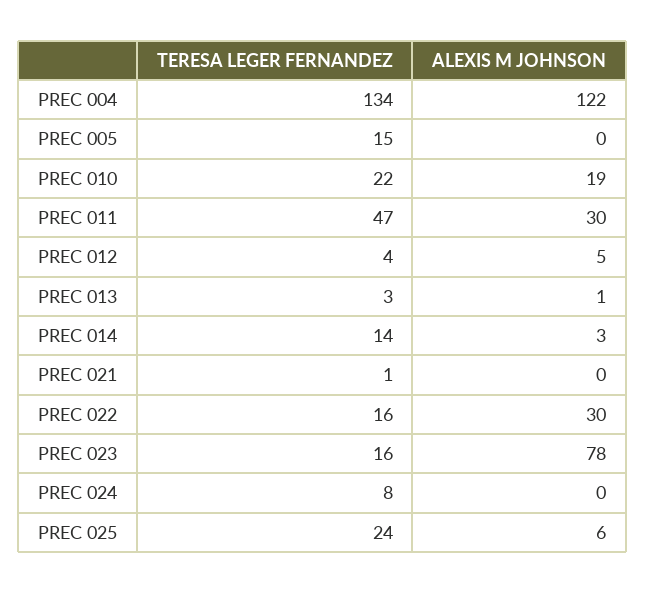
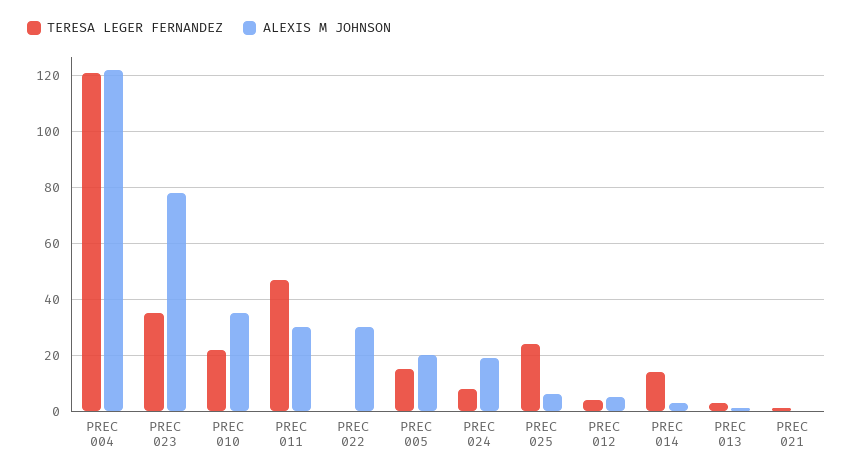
  {
    "TERESA LEGER FERNANDEZ": {
-     "PREC 004": 134,
+     "PREC 004": 120,
      "PREC 005": 15,
      "PREC 010": 22,
      "PREC 011": 47,
      "PREC 012": 4,
      "PREC 013": 3,
      "PREC 014": 14,
      "PREC 021": 1,
-     "PREC 022": 16,
+     "PREC 022": 0,
-     "PREC 023": 16,
+     "PREC 023": 35,
      "PREC 024": 8,
      "PREC 025": 24
    },
    "ALEXIS M JOHNSON": {
      "PREC 004": 122,
-     "PREC 005": 0,
+     "PREC 005": 20,
-     "PREC 010": 19,
+     "PREC 010": 35,
      "PREC 011": 30,
      "PREC 012": 5,
      "PREC 013": 1,
      "PREC 014": 3,
      "PREC 021": 0,
      "PREC 022": 30,
      "PREC 023": 78,
-     "PREC 024": 0,
+     "PREC 024": 20,
      "PREC 025": 6
    }
  }

